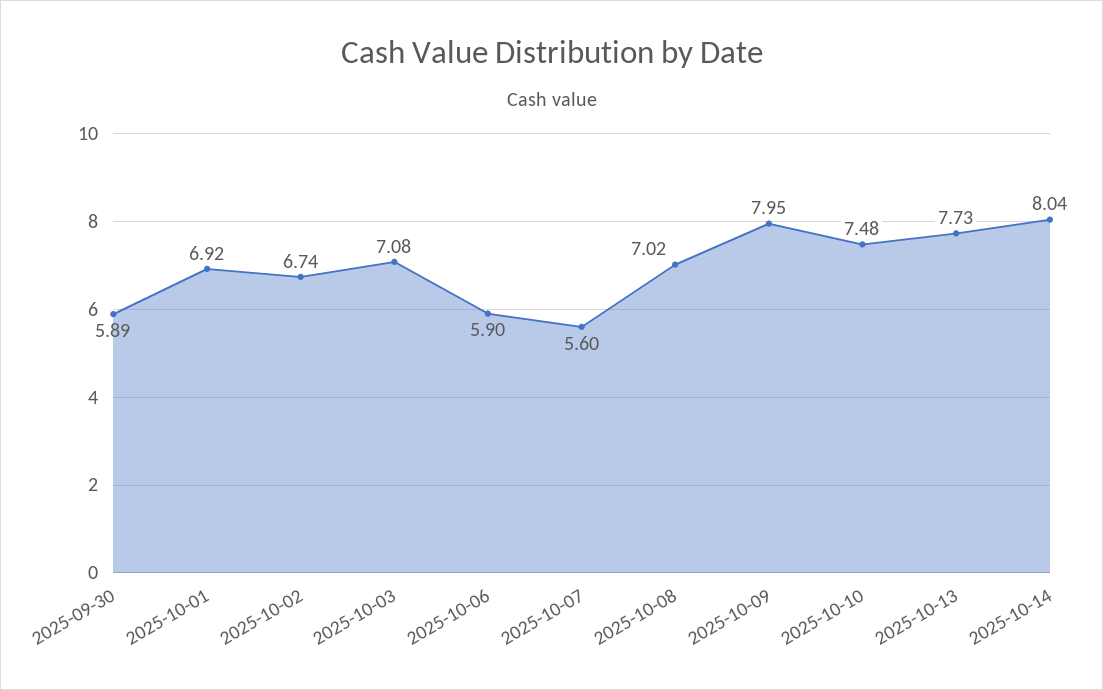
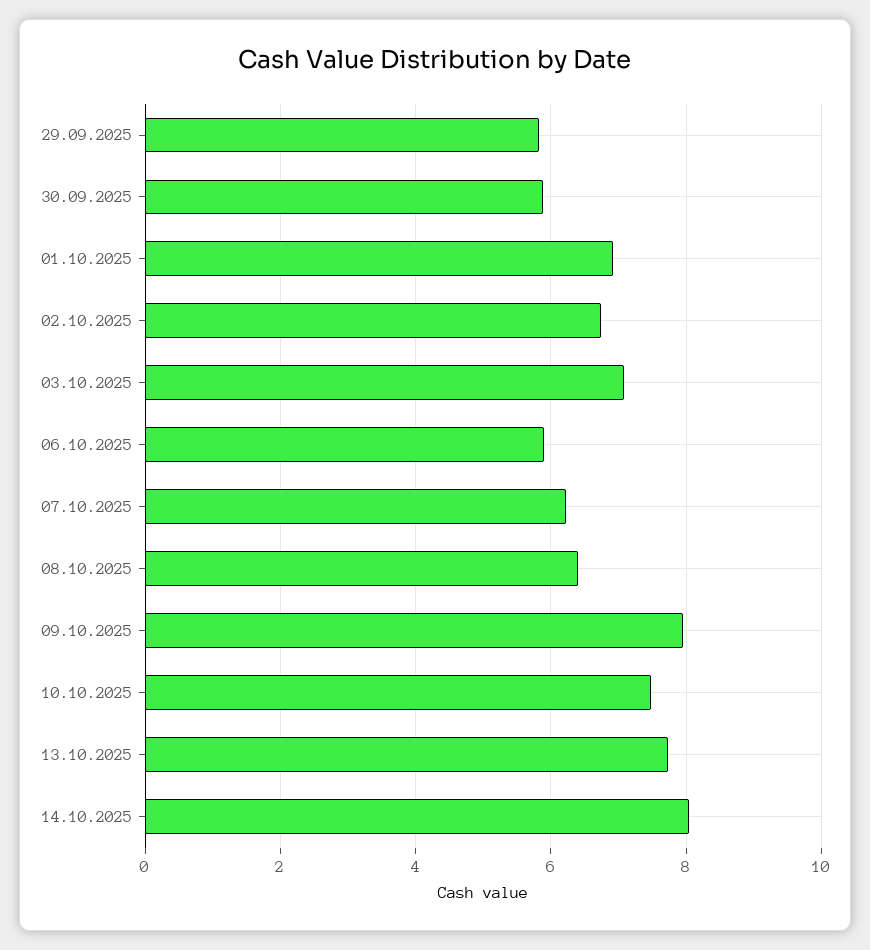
  {
    "2025-09-30": 5.89,
    "2025-10-01": 6.92,
    "2025-10-02": 6.74,
    "2025-10-03": 7.08,
    "2025-10-06": 5.9,
-   "2025-10-07": 5.6,
+   "2025-10-07": 6.2,
-   "2025-10-08": 7.02,
+   "2025-10-08": 6.4,
    "2025-10-09": 7.95,
    "2025-10-10": 7.48,
    "2025-10-13": 7.73,
-   "2025-10-14": 8.04
+   "2025-10-14": 8.04,
+   "29.09.2025": 5.8
  }

